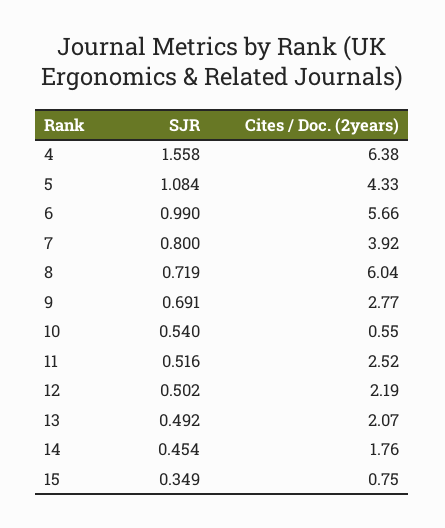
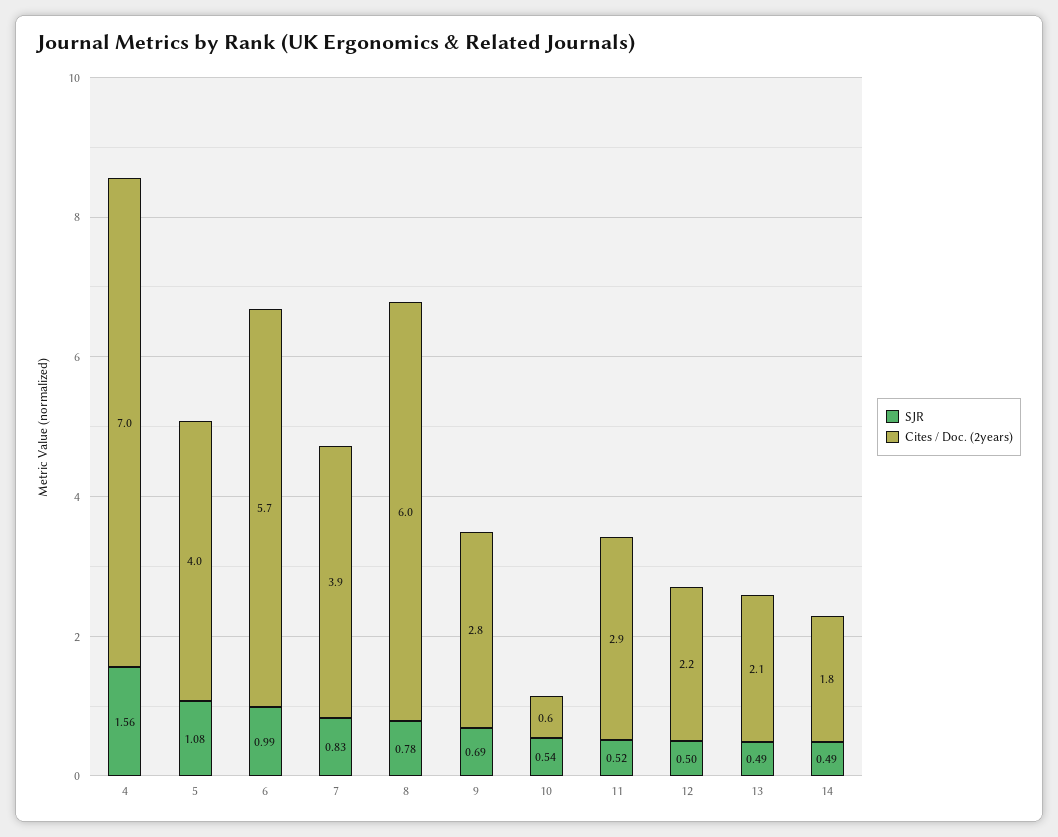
  {
    "SJR": {
      "4": 1.558,
      "5": 1.084,
      "6": 0.99,
-     "7": 0.8,
+     "7": 0.83,
-     "8": 0.719,
+     "8": 0.78,
      "9": 0.691,
      "10": 0.54,
      "11": 0.516,
      "12": 0.502,
      "13": 0.492,
-     "14": 0.454,
+     "14": 0.49
-     "15": 0.349
    },
    "Cites / Doc. (2years)": {
-     "4": 6.38,
+     "4": 7,
-     "5": 4.33,
+     "5": 4,
      "6": 5.66,
      "7": 3.92,
      "8": 6.04,
      "9": 2.77,
      "10": 0.55,
-     "11": 2.52,
+     "11": 2.9,
      "12": 2.19,
      "13": 2.07,
-     "14": 1.76,
+     "14": 1.76
-     "15": 0.75
    }
  }

